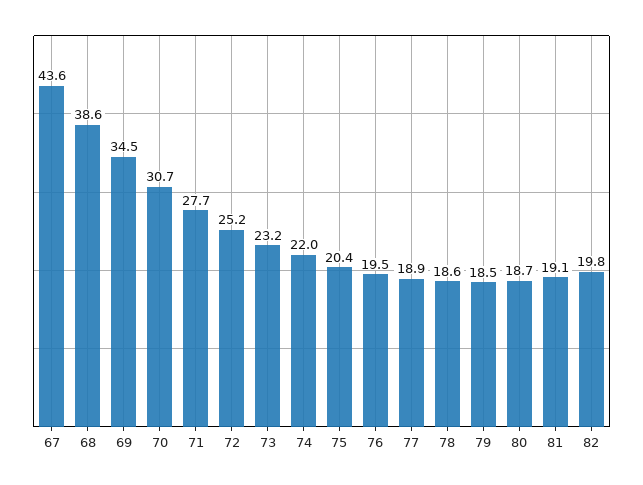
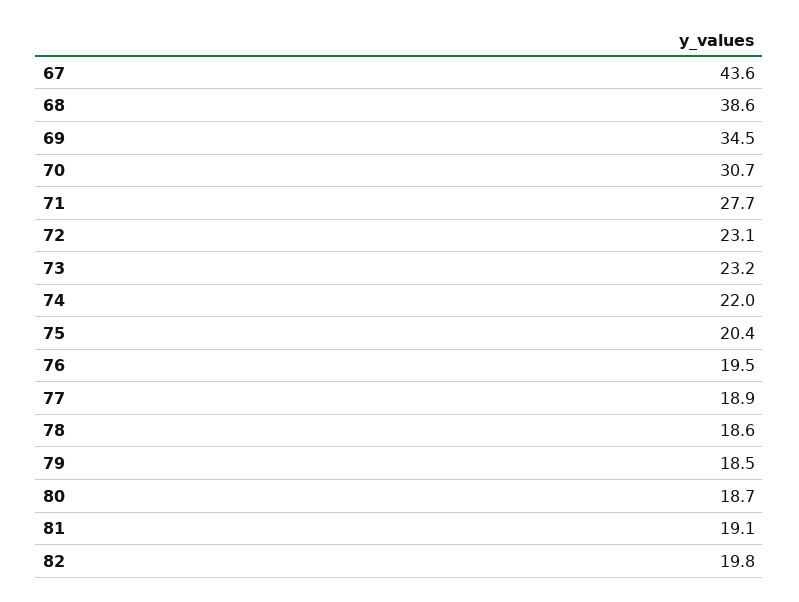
  {
    "67": 43.6,
    "68": 38.6,
    "69": 34.5,
    "70": 30.7,
    "71": 27.7,
-   "72": 25.2,
+   "72": 23.1,
    "73": 23.2,
    "74": 22,
    "75": 20.4,
    "76": 19.5,
    "77": 18.9,
    "78": 18.6,
    "79": 18.5,
    "80": 18.7,
    "81": 19.1,
    "82": 19.8
  }

